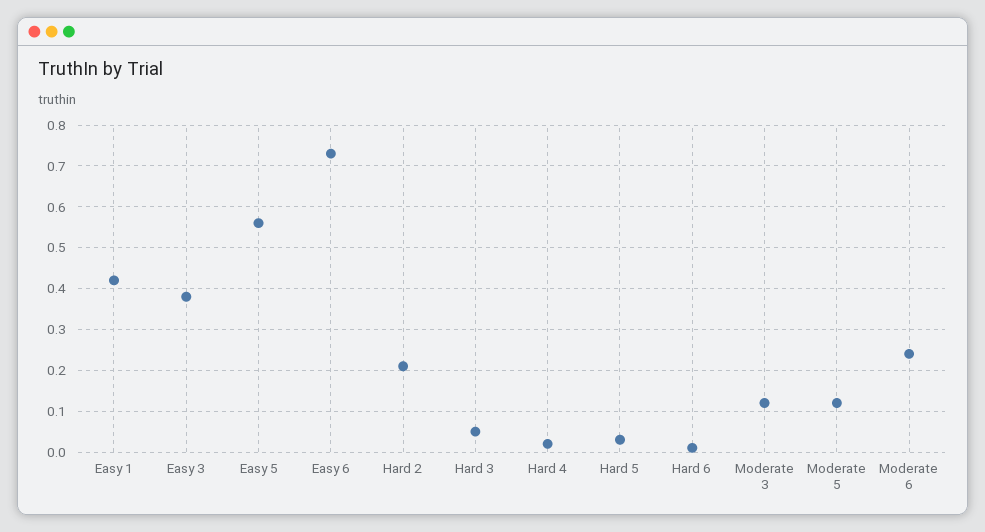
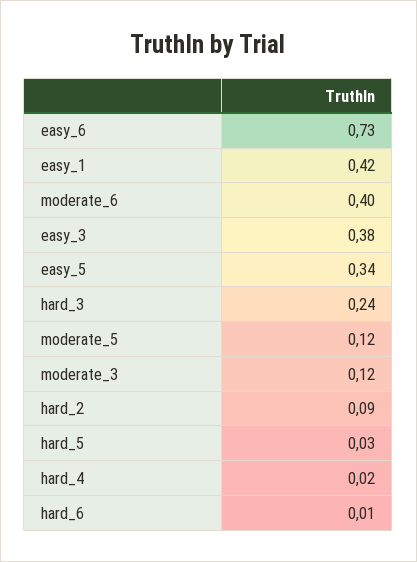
  {
    "Easy 1": 0.42,
    "Easy 3": 0.38,
-   "Easy 5": 0.55,
+   "Easy 5": 0.34,
    "Easy 6": 0.73,
-   "Hard 2": 0.2,
+   "Hard 2": 0.09,
-   "Hard 3": 0.05,
+   "Hard 3": 0.24,
    "Hard 4": 0.02,
    "Hard 5": 0.03,
    "Hard 6": 0.01,
    "Moderate 3": 0.12,
    "Moderate 5": 0.12,
-   "Moderate 6": 0.25
+   "Moderate 6": 0.4
  }

